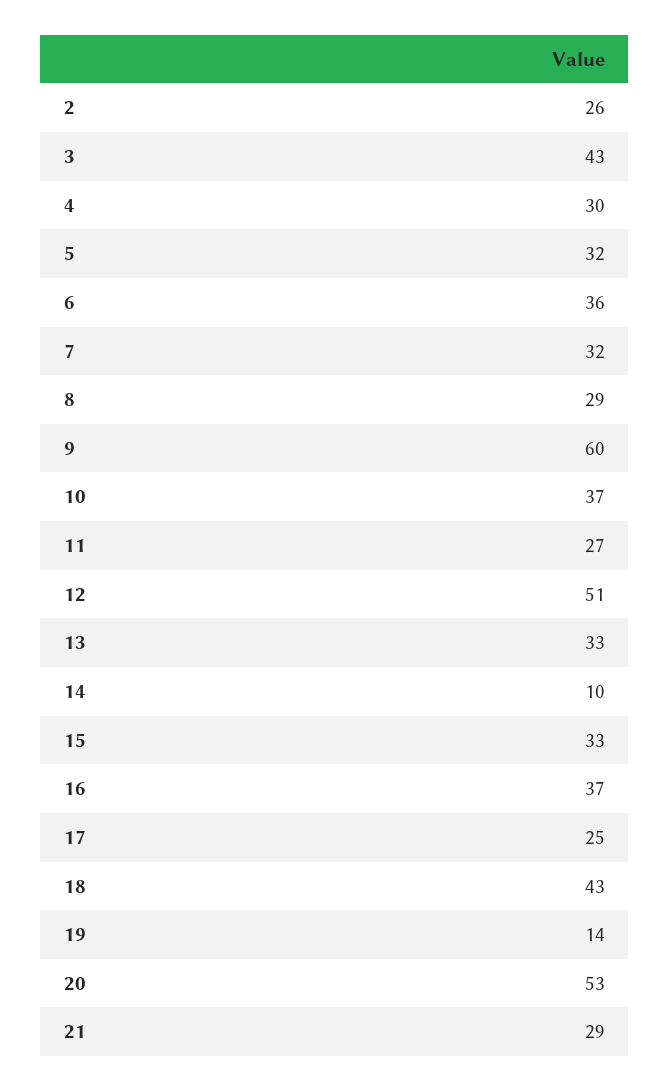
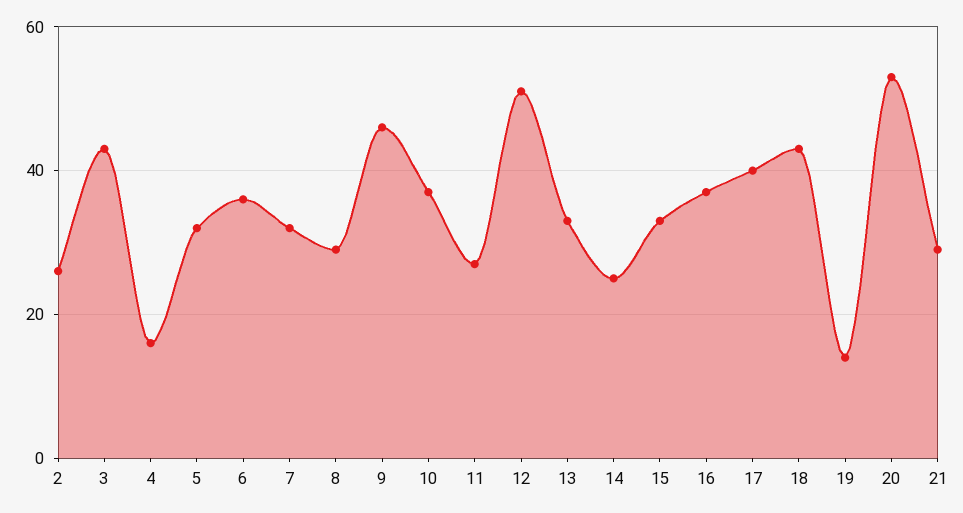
  {
    "2": 26,
    "3": 43,
-   "4": 30,
+   "4": 15,
    "5": 32,
    "6": 36,
    "7": 32,
    "8": 29,
-   "9": 60,
+   "9": 45,
    "10": 37,
    "11": 27,
    "12": 51,
    "13": 33,
-   "14": 10,
+   "14": 25,
    "15": 33,
    "16": 37,
-   "17": 25,
+   "17": 40,
    "18": 43,
    "19": 14,
    "20": 53,
    "21": 29
  }

